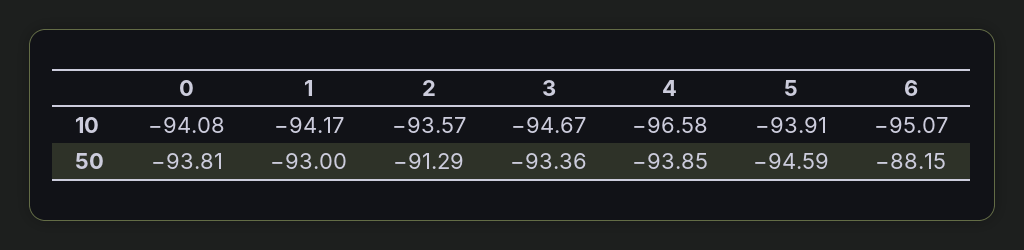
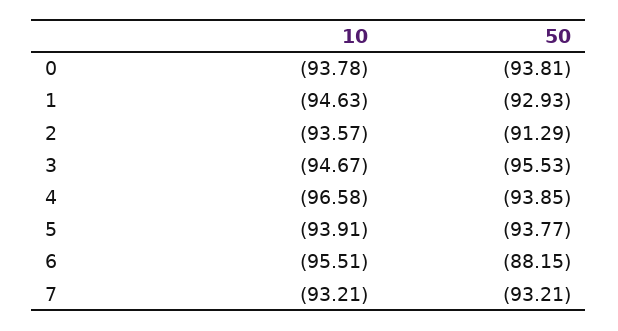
  {
    "0": {
-     "10": -94.08,
+     "10": -93.78,
      "50": -93.81
    },
    "1": {
-     "10": -94.17,
+     "10": -94.63,
-     "50": -93
+     "50": -92.93
    },
    "2": {
      "10": -93.57,
      "50": -91.29
    },
    "3": {
      "10": -94.67,
-     "50": -93.36
+     "50": -95.53
    },
    "4": {
      "10": -96.58,
      "50": -93.85
    },
    "5": {
      "10": -93.91,
-     "50": -94.59
+     "50": -93.77
    },
    "6": {
-     "10": -95.07,
+     "10": -95.51,
      "50": -88.15
-   }
+   },
+   "7": {
+     "10": -93.21,
+     "50": -93.21
+   }
  }

